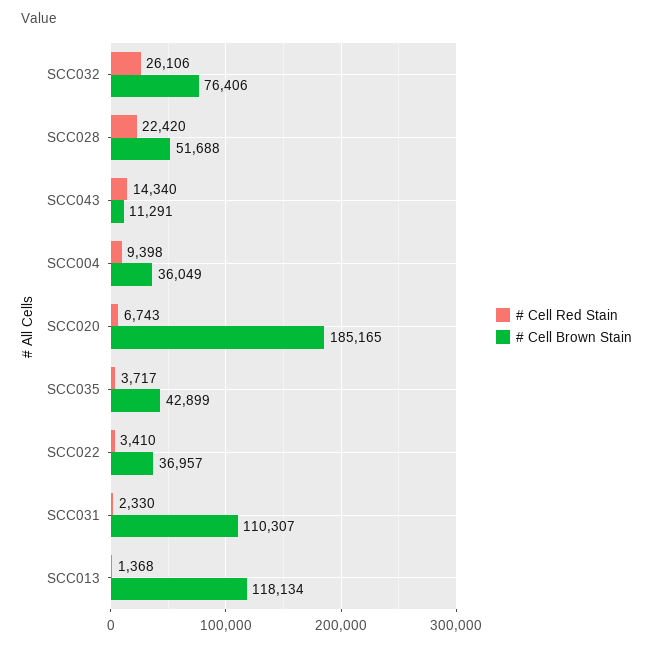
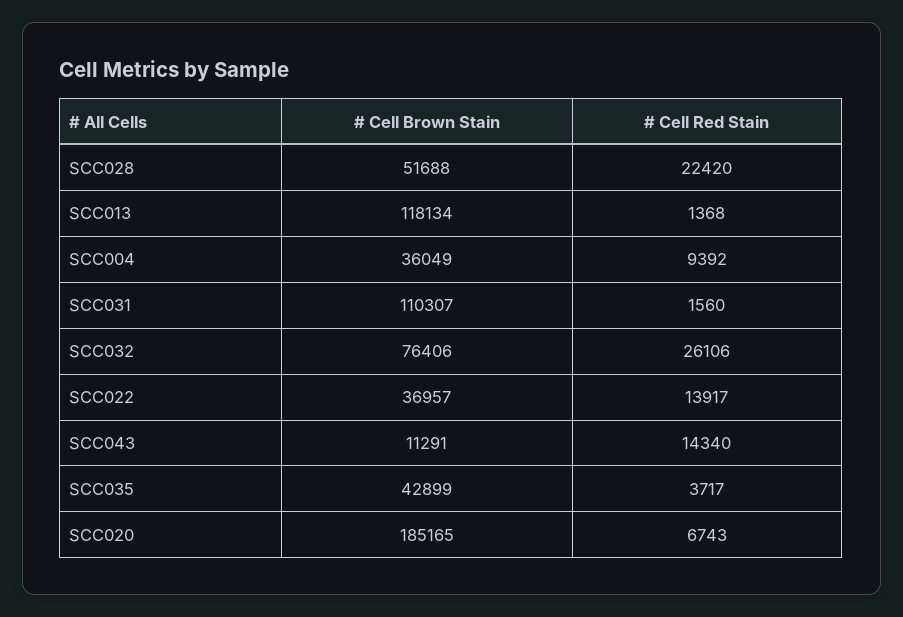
  {
    "# Cell Red Stain": {
      "SCC032": 26106,
      "SCC028": 22420,
      "SCC043": 14340,
-     "SCC004": 9398,
+     "SCC004": 9392,
      "SCC020": 6743,
      "SCC035": 3717,
-     "SCC022": 3410,
+     "SCC022": 13917,
-     "SCC031": 2330,
+     "SCC031": 1560,
      "SCC013": 1368
    },
    "# Cell Brown Stain": {
      "SCC032": 76406,
      "SCC028": 51688,
      "SCC043": 11291,
      "SCC004": 36049,
      "SCC020": 185165,
      "SCC035": 42899,
      "SCC022": 36957,
      "SCC031": 110307,
      "SCC013": 118134
    }
  }

